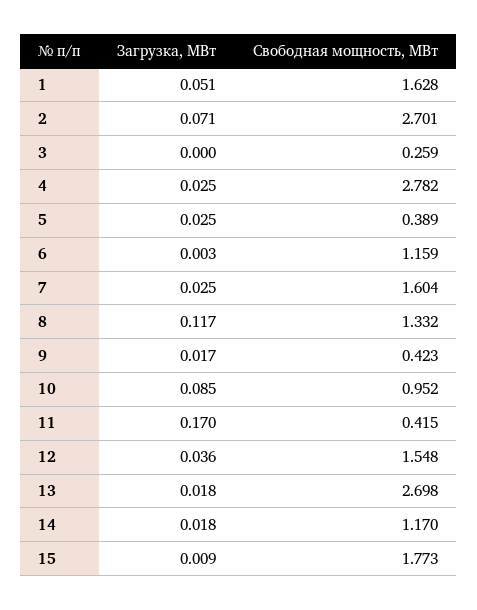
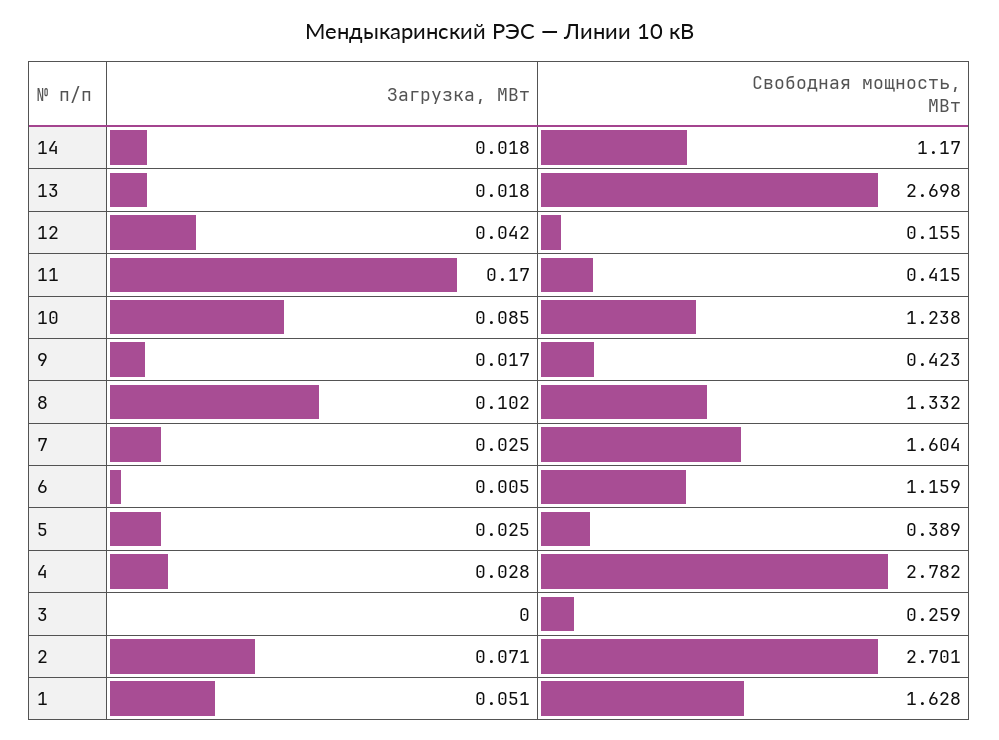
  {
    "Загрузка, МВт": {
      "1": 0.051,
      "2": 0.071,
      "3": 0,
-     "4": 0.025,
+     "4": 0.028,
      "5": 0.025,
-     "6": 0.003,
+     "6": 0.005,
      "7": 0.025,
-     "8": 0.117,
+     "8": 0.102,
      "9": 0.017,
      "10": 0.085,
      "11": 0.17,
-     "12": 0.036,
+     "12": 0.042,
      "13": 0.018,
-     "14": 0.018,
+     "14": 0.018
-     "15": 0.009
    },
    "Свободная мощность, МВт": {
      "1": 1.628,
      "2": 2.701,
      "3": 0.259,
      "4": 2.782,
      "5": 0.389,
      "6": 1.159,
      "7": 1.604,
      "8": 1.332,
      "9": 0.423,
-     "10": 0.952,
+     "10": 1.238,
      "11": 0.415,
-     "12": 1.548,
+     "12": 0.155,
      "13": 2.698,
-     "14": 1.17,
+     "14": 1.17
-     "15": 1.773
    }
  }

